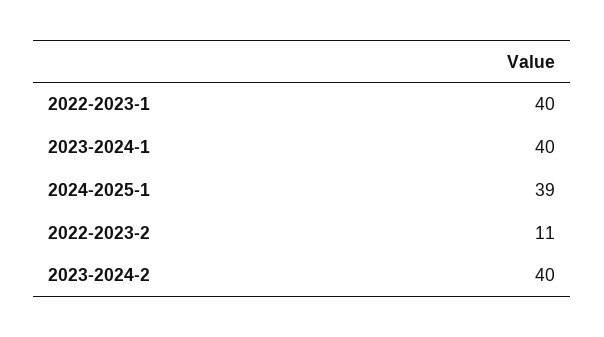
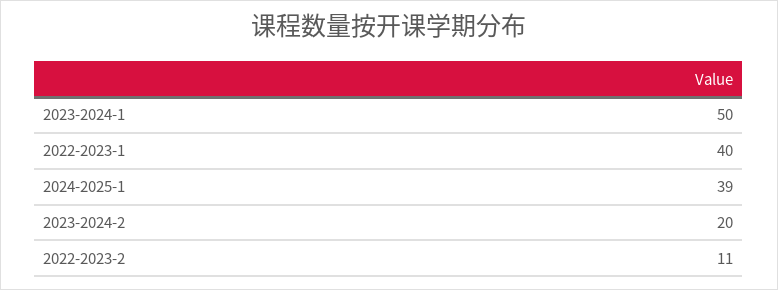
  {
    "2022-2023-1": 40,
-   "2023-2024-1": 40,
+   "2023-2024-1": 50,
    "2024-2025-1": 39,
    "2022-2023-2": 11,
-   "2023-2024-2": 40
+   "2023-2024-2": 20
  }

